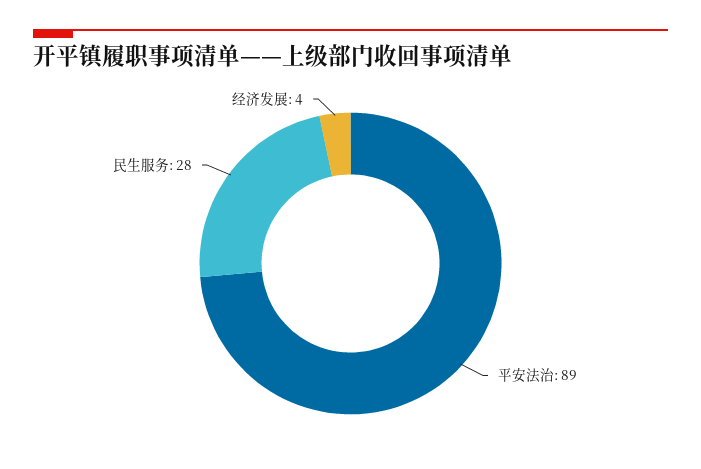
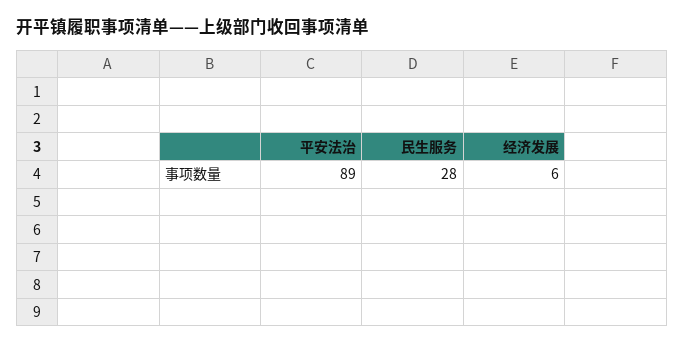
  {
    "平安法治": 89,
    "民生服务": 28,
-   "经济发展": 4
+   "经济发展": 6
  }

